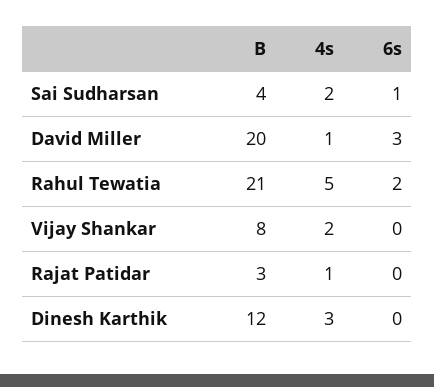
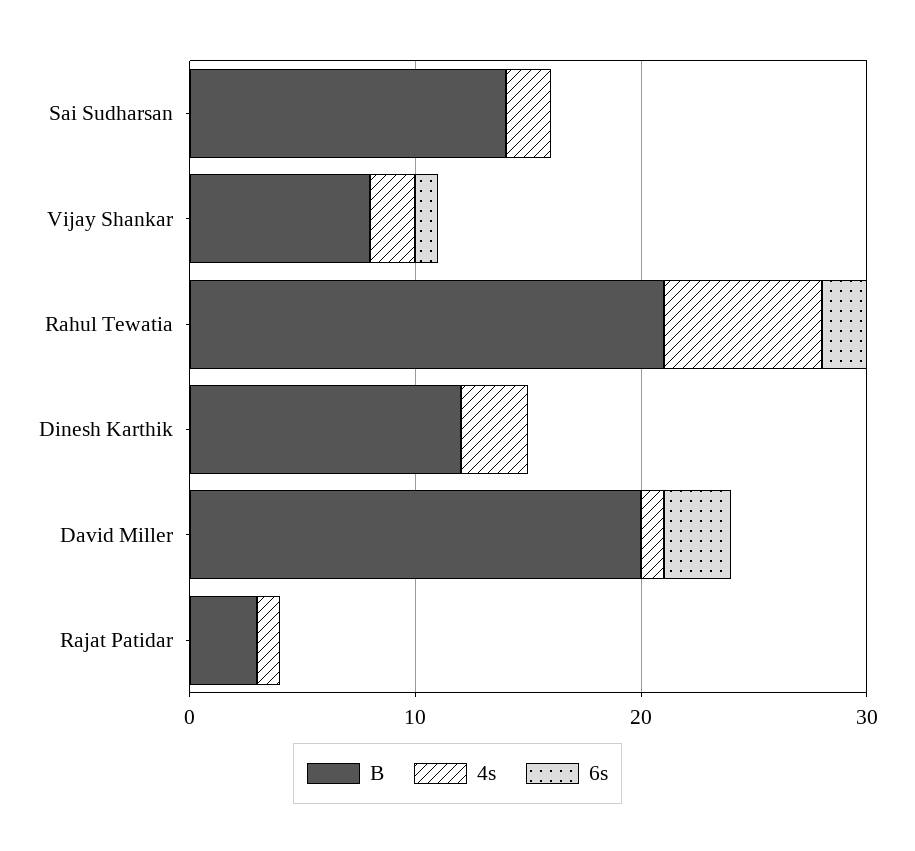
  {
    "B": {
-     "Sai Sudharsan": 4,
+     "Sai Sudharsan": 14,
      "David Miller": 20,
      "Rahul Tewatia": 21,
      "Vijay Shankar": 8,
      "Rajat Patidar": 3,
      "Dinesh Karthik": 12
    },
    "4s": {
      "Sai Sudharsan": 2,
      "David Miller": 1,
-     "Rahul Tewatia": 5,
+     "Rahul Tewatia": 7,
      "Vijay Shankar": 2,
      "Rajat Patidar": 1,
      "Dinesh Karthik": 3
    },
    "6s": {
-     "Sai Sudharsan": 1,
+     "Sai Sudharsan": 0,
      "David Miller": 3,
      "Rahul Tewatia": 2,
-     "Vijay Shankar": 0,
+     "Vijay Shankar": 1,
      "Rajat Patidar": 0,
      "Dinesh Karthik": 0
    }
  }

